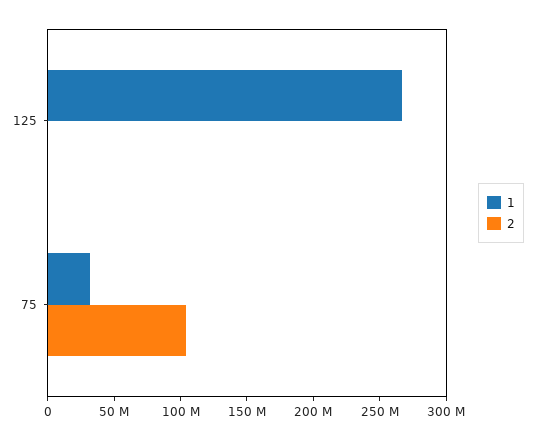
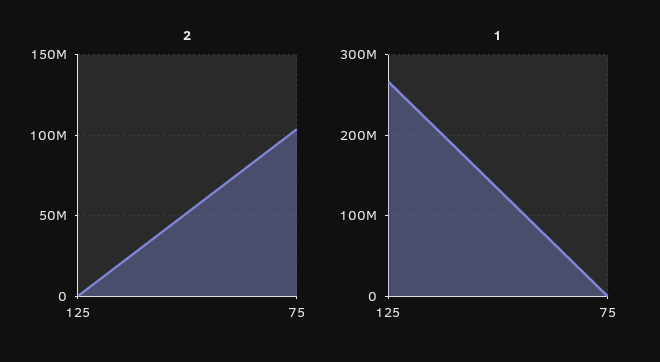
  {
    "1": {
      "125": 270000000,
-     "75": 30000000
+     "75": 0
    },
    "2": {
      "125": 0,
      "75": 105000000
    }
  }

